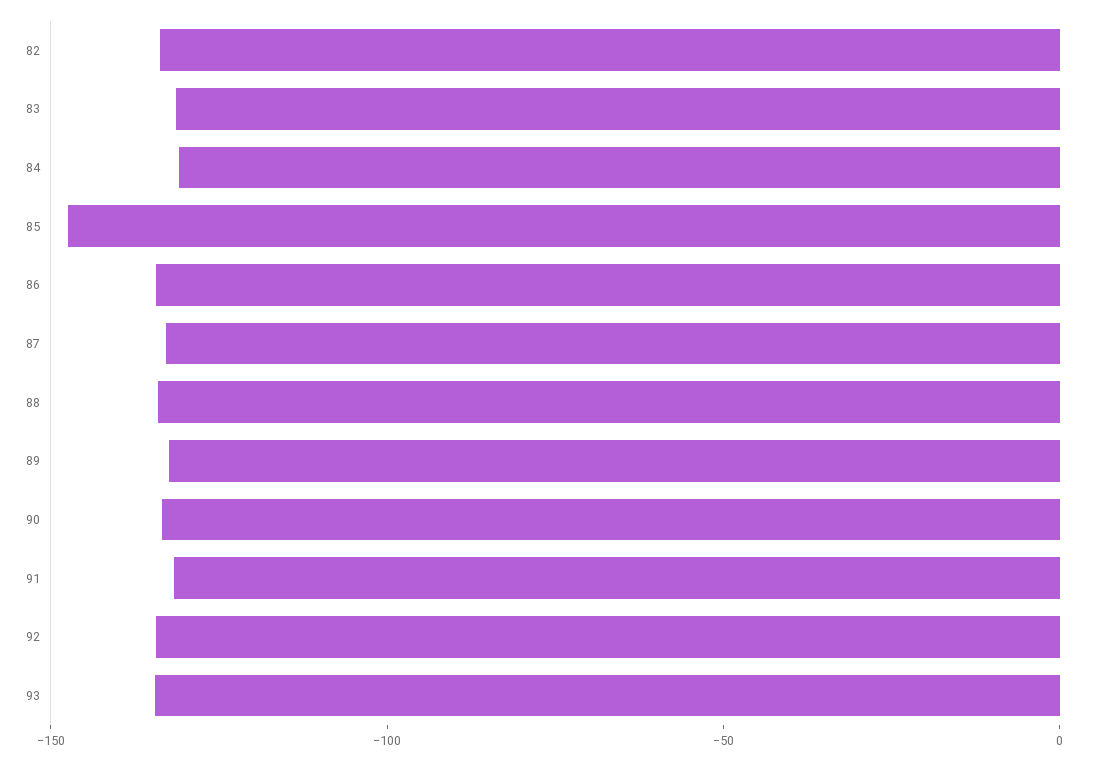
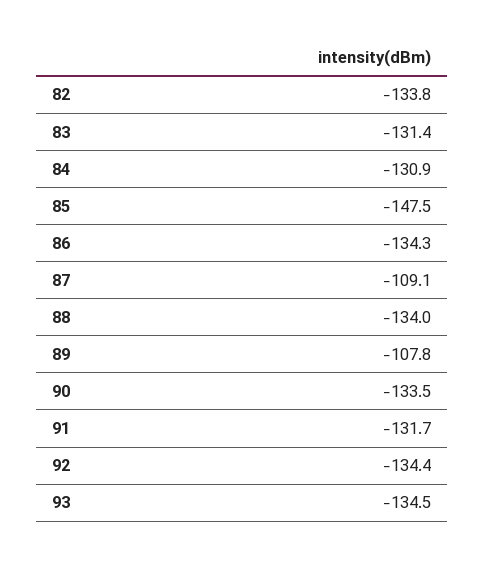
  {
    "82": -133.8,
    "83": -131.4,
    "84": -130.9,
    "85": -147.5,
    "86": -134.3,
-   "87": -130,
+   "87": -109.1,
    "88": -134,
-   "89": -130,
+   "89": -107.8,
    "90": -133.5,
    "91": -131.7,
    "92": -134.4,
    "93": -134.5
  }

